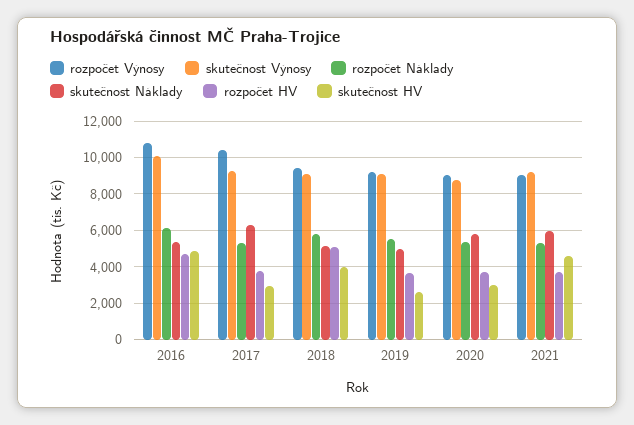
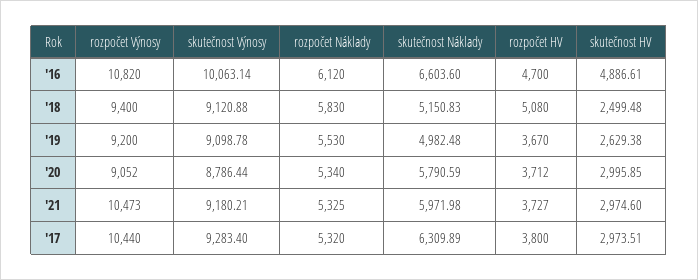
  {
    "rozpočet Výnosy": {
      "2016": 10820,
      "2017": 10440,
      "2018": 9400,
      "2019": 9200,
      "2020": 9052,
-     "2021": 9000
+     "2021": 10473
    },
    "skutečnost Výnosy": {
      "2016": 10063.14,
      "2017": 9283.4,
      "2018": 9120.88,
      "2019": 9098.78,
      "2020": 8786.44,
      "2021": 9180.21
    },
    "rozpočet Náklady": {
      "2016": 6120,
      "2017": 5320,
      "2018": 5830,
      "2019": 5530,
      "2020": 5340,
      "2021": 5325
    },
    "skutečnost Náklady": {
-     "2016": 5500,
+     "2016": 6603.6,
      "2017": 6309.89,
      "2018": 5150.83,
      "2019": 4982.48,
      "2020": 5790.59,
      "2021": 5971.98
    },
    "rozpočet HV": {
      "2016": 4700,
      "2017": 3800,
      "2018": 5080,
      "2019": 3670,
      "2020": 3712,
      "2021": 3727
    },
    "skutečnost HV": {
      "2016": 4886.61,
      "2017": 2973.51,
-     "2018": 4000,
+     "2018": 2499.48,
      "2019": 2629.38,
      "2020": 2995.85,
-     "2021": 4500
+     "2021": 2974.6
    }
  }

